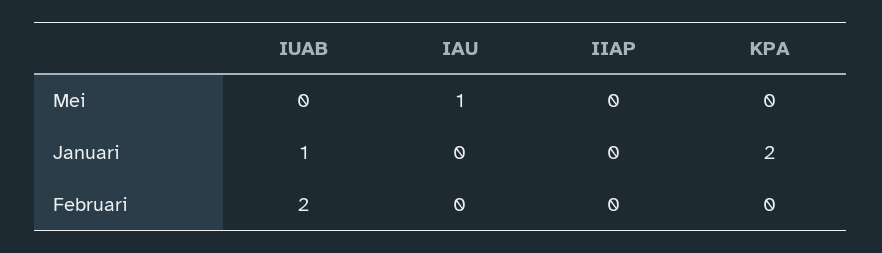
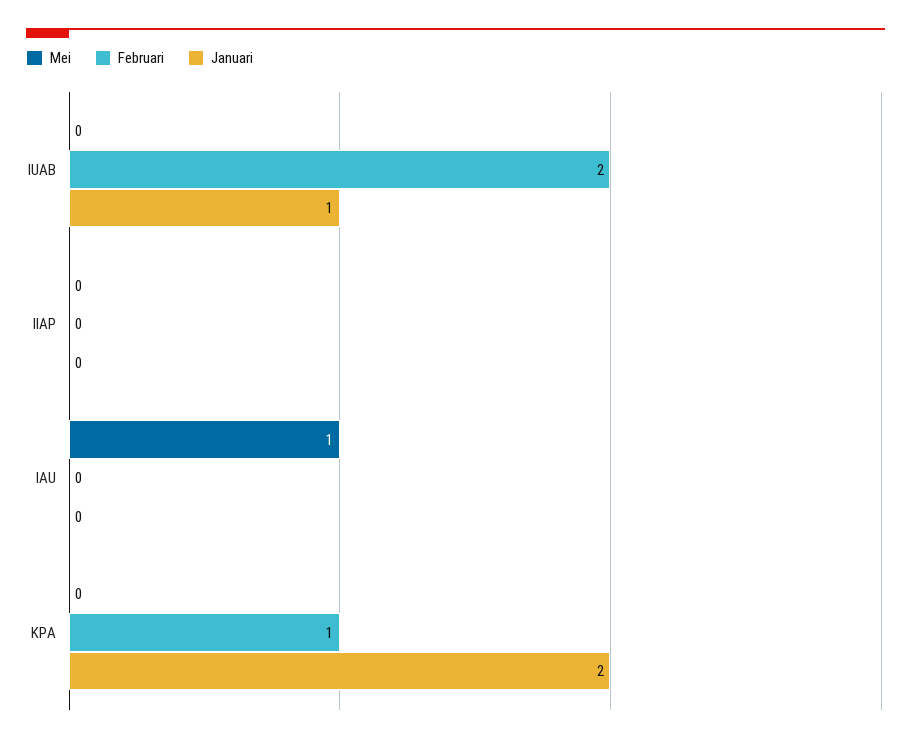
  {
    "Mei": {
      "IUAB": 0,
      "IAU": 1,
      "IIAP": 0,
      "KPA": 0
    },
    "Januari": {
      "IUAB": 1,
      "IAU": 0,
      "IIAP": 0,
      "KPA": 2
    },
    "Februari": {
      "IUAB": 2,
      "IAU": 0,
      "IIAP": 0,
-     "KPA": 0
+     "KPA": 1
    }
  }

